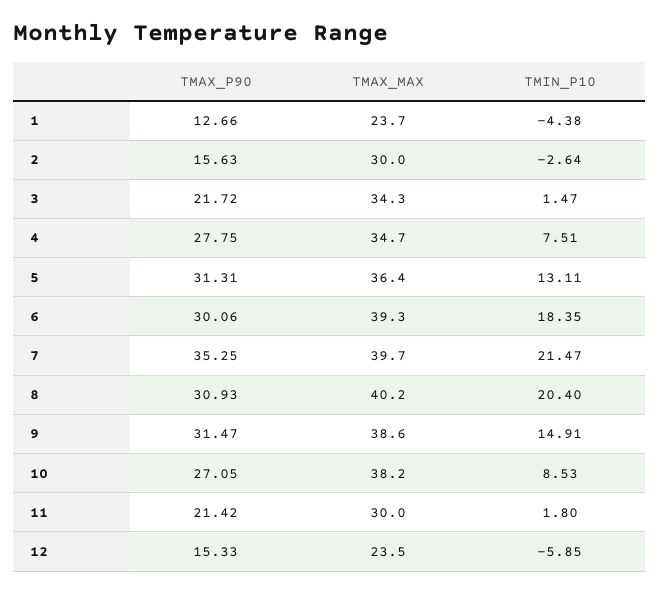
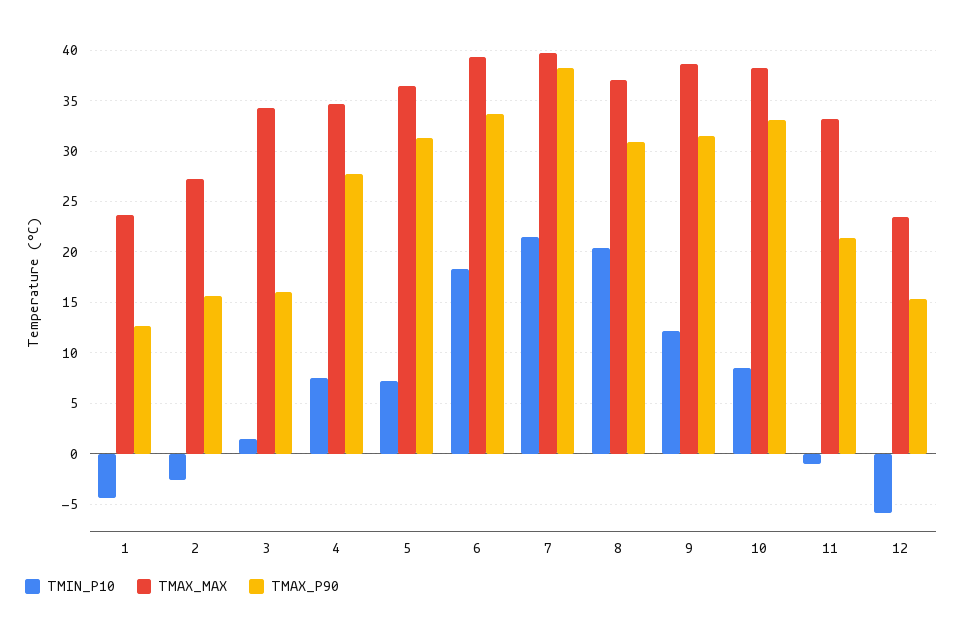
  {
    "TMAX_P90": {
      "1": 12.66,
      "2": 15.63,
-     "3": 21.72,
+     "3": 16,
      "4": 27.75,
      "5": 31.31,
-     "6": 30.06,
+     "6": 34,
-     "7": 35.25,
+     "7": 38,
      "8": 30.93,
      "9": 31.47,
-     "10": 27.05,
+     "10": 33,
      "11": 21.42,
      "12": 15.33
    },
    "TMAX_MAX": {
      "1": 23.7,
-     "2": 30,
+     "2": 27,
      "3": 34.3,
      "4": 34.7,
      "5": 36.4,
      "6": 39.3,
      "7": 39.7,
-     "8": 40.2,
+     "8": 37,
      "9": 38.6,
      "10": 38.2,
-     "11": 30,
+     "11": 33,
      "12": 23.5
    },
    "TMIN_P10": {
      "1": -4.38,
      "2": -2.64,
      "3": 1.47,
      "4": 7.51,
-     "5": 13.11,
+     "5": 7,
      "6": 18.35,
      "7": 21.47,
      "8": 20.4,
-     "9": 14.91,
+     "9": 12,
      "10": 8.53,
-     "11": 1.8,
+     "11": -1,
      "12": -5.85
    }
  }

